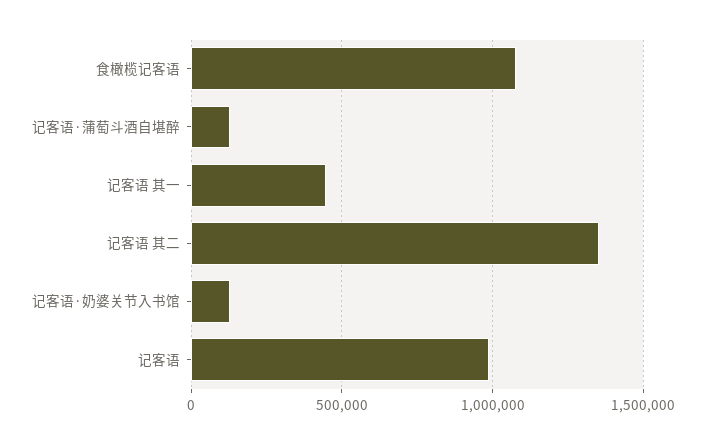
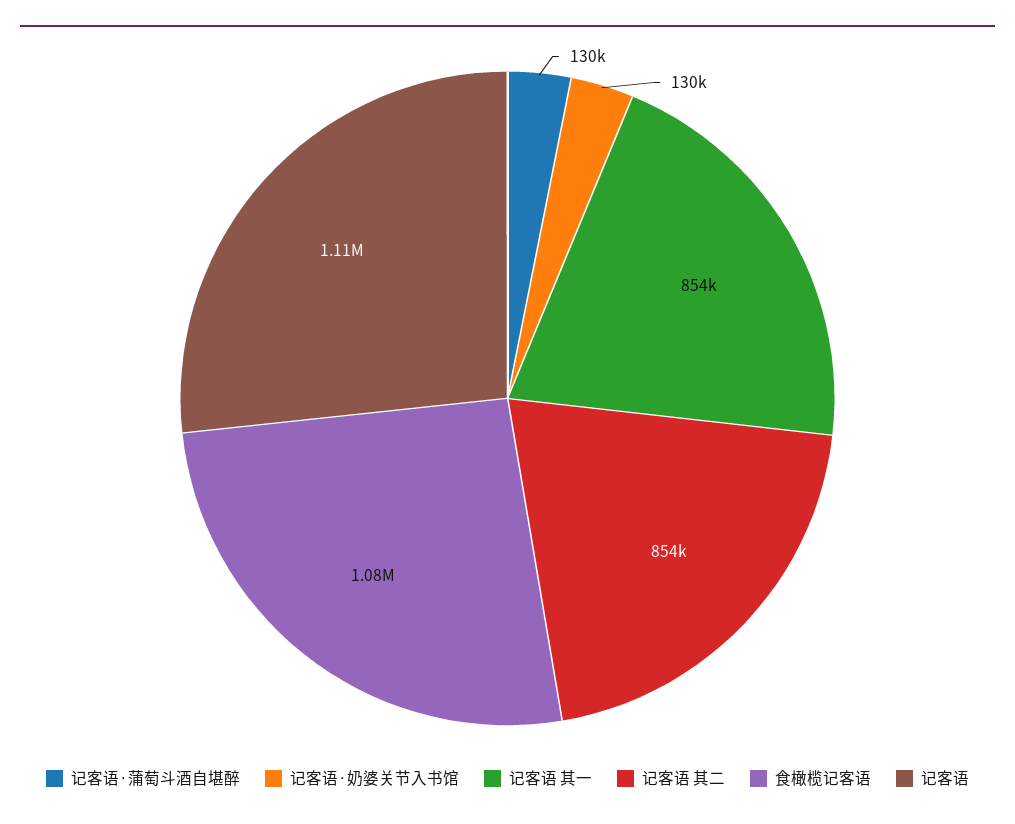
  {
    "食橄榄记客语": 1080000,
    "记客语·蒲萄斗酒自堪醉": 130000,
-   "记客语 其一": 450000,
+   "记客语 其一": 854000,
-   "记客语 其二": 1350000,
+   "记客语 其二": 854000,
    "记客语·奶婆关节入书馆": 130000,
-   "记客语": 1000000
+   "记客语": 1110000
  }

